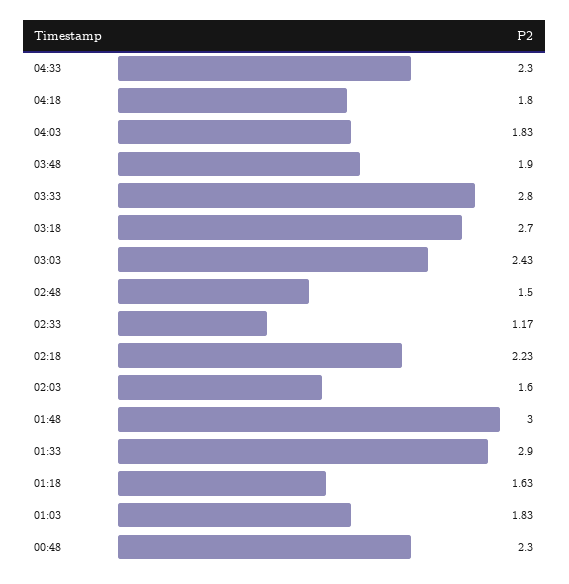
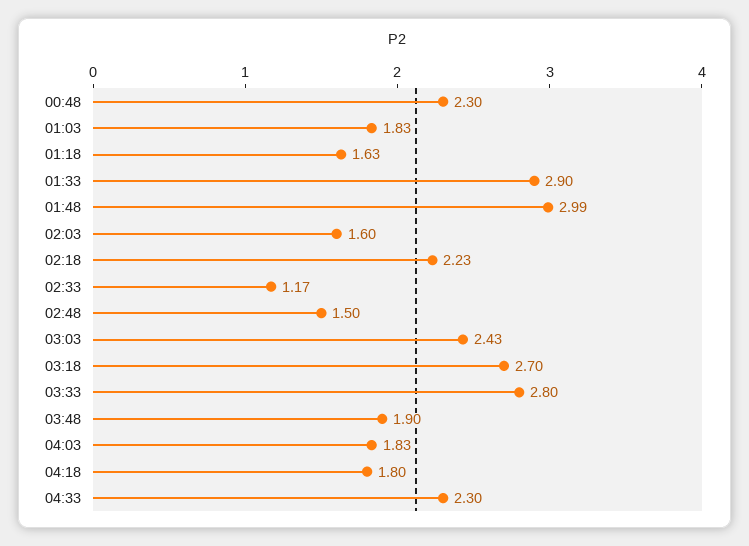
  {
    "04:33": 2.3,
    "04:18": 1.8,
    "04:03": 1.83,
    "03:48": 1.9,
    "03:33": 2.8,
    "03:18": 2.7,
    "03:03": 2.43,
    "02:48": 1.5,
    "02:33": 1.17,
    "02:18": 2.23,
    "02:03": 1.6,
-   "01:48": 3,
+   "01:48": 2.99,
    "01:33": 2.9,
    "01:18": 1.63,
    "01:03": 1.83,
    "00:48": 2.3
  }

